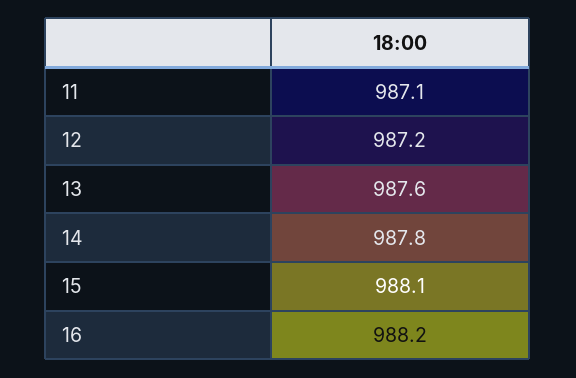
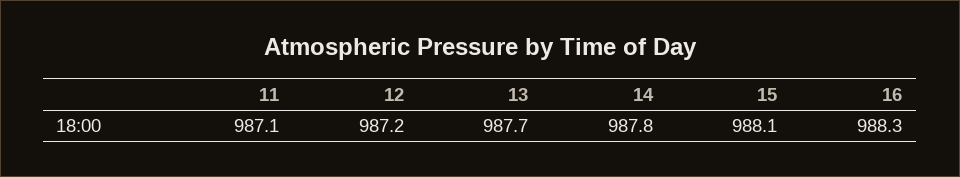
  {
    "11": 987.1,
    "12": 987.2,
-   "13": 987.6,
+   "13": 987.7,
    "14": 987.8,
    "15": 988.1,
-   "16": 988.2
+   "16": 988.3
  }

